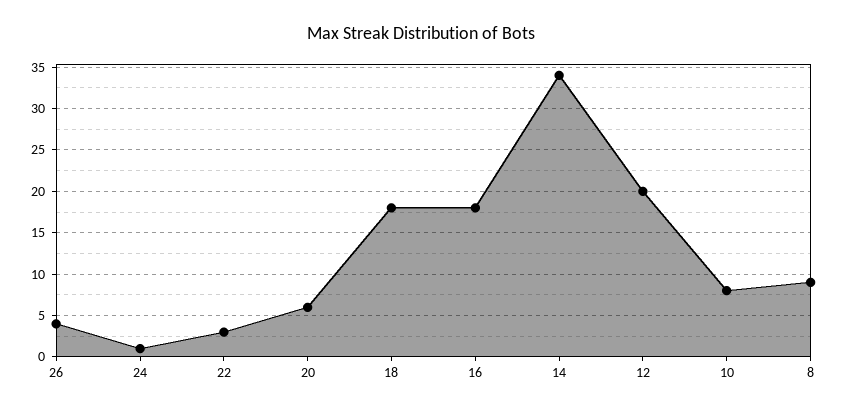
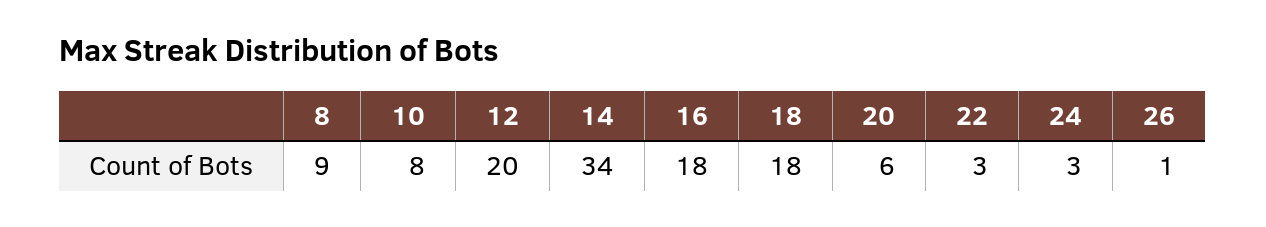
  {
-   "26": 4,
+   "26": 1,
-   "24": 1,
+   "24": 3,
    "22": 3,
    "20": 6,
    "18": 18,
    "16": 18,
    "14": 34,
    "12": 20,
    "10": 8,
    "8": 9
  }

